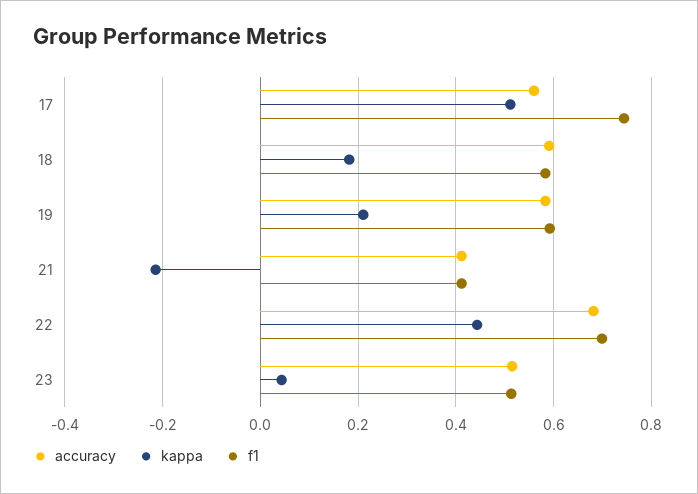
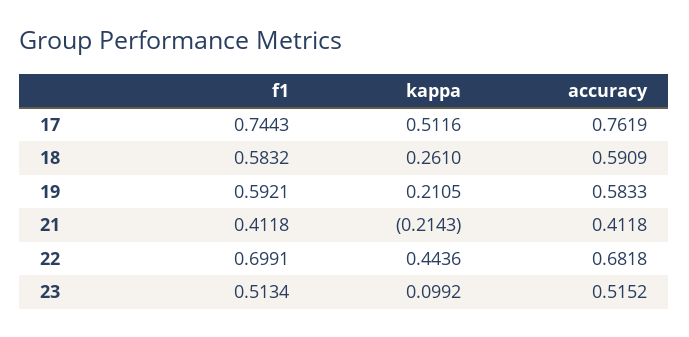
  {
    "accuracy": {
-     "17": 0.56,
+     "17": 0.7619,
      "18": 0.5909,
      "19": 0.5833,
      "21": 0.4118,
      "22": 0.6818,
      "23": 0.5152
    },
    "kappa": {
      "17": 0.5116,
-     "18": 0.18,
+     "18": 0.261,
      "19": 0.2105,
      "21": -0.2143,
      "22": 0.4436,
-     "23": 0.04
+     "23": 0.0992
    },
    "f1": {
      "17": 0.7443,
      "18": 0.5832,
      "19": 0.5921,
      "21": 0.4118,
      "22": 0.6991,
      "23": 0.5134
    }
  }

